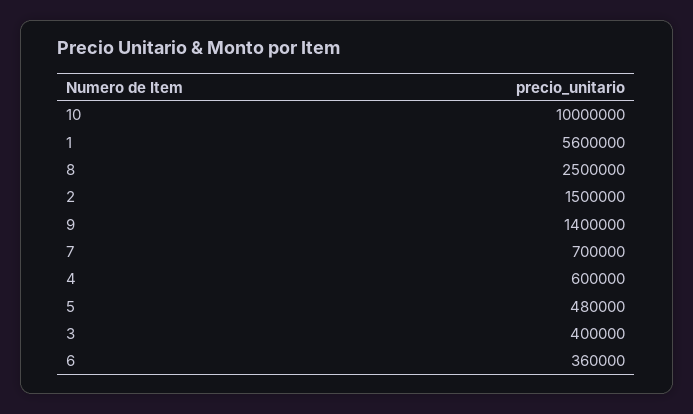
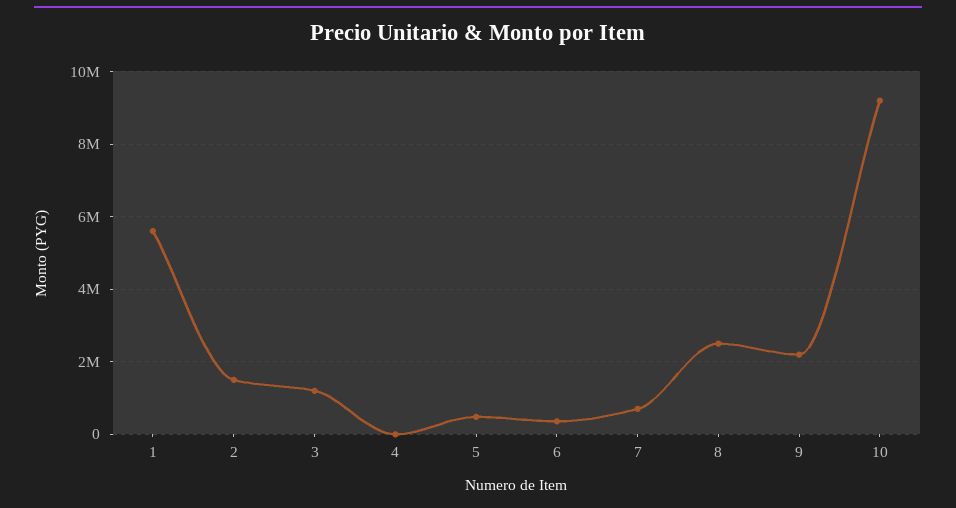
  {
-   "10": 10000000,
+   "10": 9200000,
    "1": 5600000,
    "8": 2500000,
    "2": 1500000,
-   "9": 1400000,
+   "9": 2200000,
    "7": 700000,
-   "4": 600000,
+   "4": 0,
    "5": 480000,
-   "3": 400000,
+   "3": 1200000,
    "6": 360000
  }

